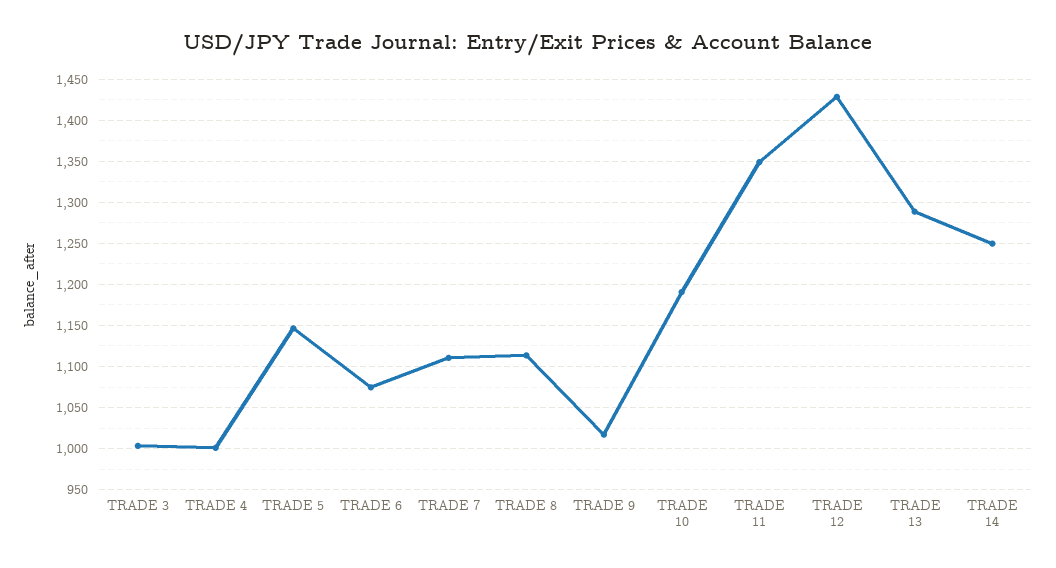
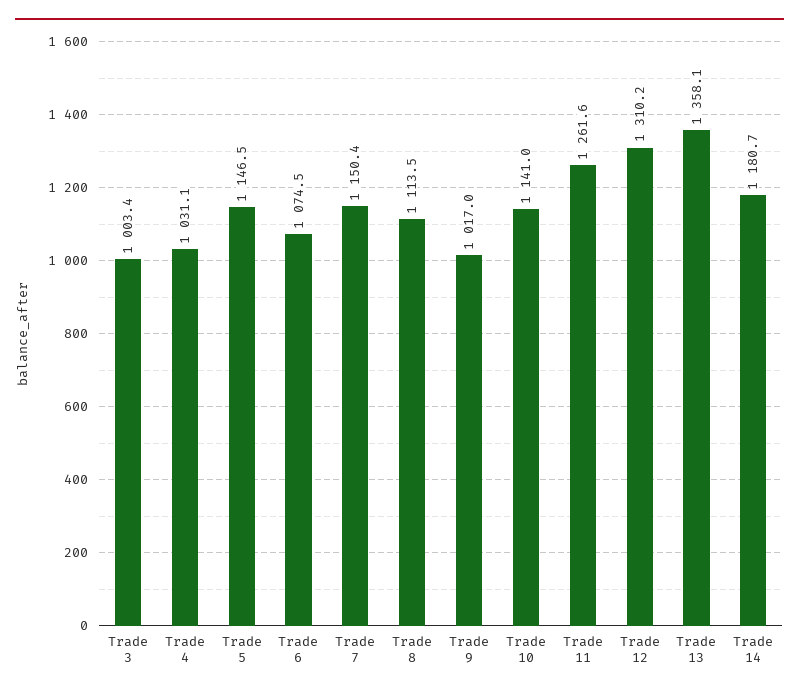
  {
    "TRADE 3": 1003.4,
-   "TRADE 4": 1000,
+   "TRADE 4": 1031.1,
    "TRADE 5": 1146.5,
    "TRADE 6": 1074.5,
-   "TRADE 7": 1110,
+   "TRADE 7": 1150.4,
    "TRADE 8": 1113.5,
    "TRADE 9": 1017,
-   "TRADE 10": 1190,
+   "TRADE 10": 1141,
-   "TRADE 11": 1350,
+   "TRADE 11": 1261.6,
-   "TRADE 12": 1430,
+   "TRADE 12": 1310.2,
-   "TRADE 13": 1290,
+   "TRADE 13": 1358.1,
-   "TRADE 14": 1250
+   "TRADE 14": 1180.7
  }

